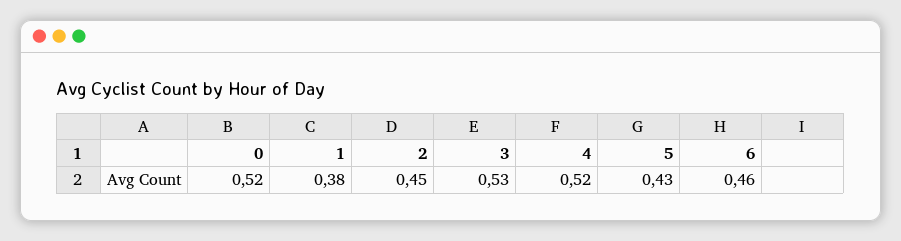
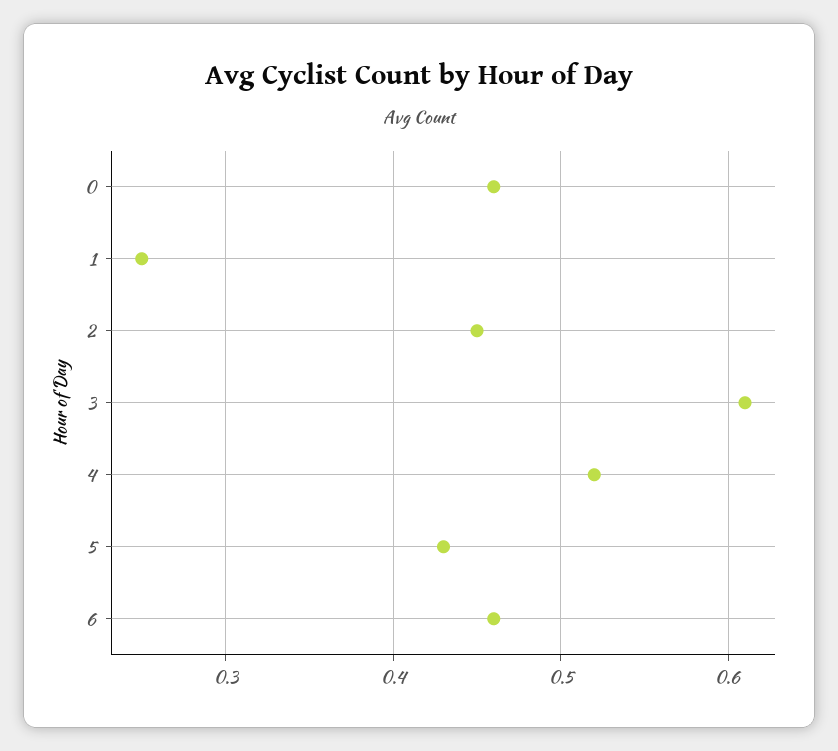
  {
-   "0": 0.52,
+   "0": 0.46,
-   "1": 0.38,
+   "1": 0.25,
    "2": 0.45,
-   "3": 0.53,
+   "3": 0.61,
    "4": 0.52,
    "5": 0.43,
    "6": 0.46
  }

